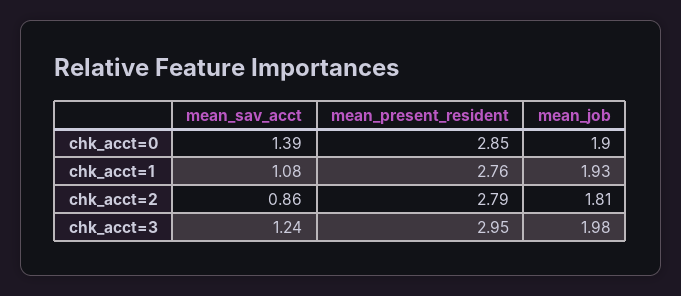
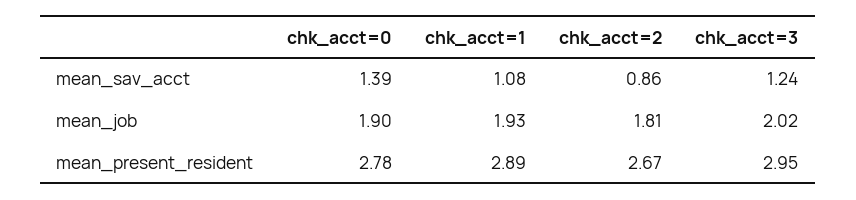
  {
    "mean_sav_acct": {
      "chk_acct=0": 1.39,
      "chk_acct=1": 1.08,
      "chk_acct=2": 0.86,
      "chk_acct=3": 1.24
    },
    "mean_present_resident": {
-     "chk_acct=0": 2.85,
+     "chk_acct=0": 2.78,
-     "chk_acct=1": 2.76,
+     "chk_acct=1": 2.89,
-     "chk_acct=2": 2.79,
+     "chk_acct=2": 2.67,
      "chk_acct=3": 2.95
    },
    "mean_job": {
      "chk_acct=0": 1.9,
      "chk_acct=1": 1.93,
      "chk_acct=2": 1.81,
-     "chk_acct=3": 1.98
+     "chk_acct=3": 2.02
    }
  }

